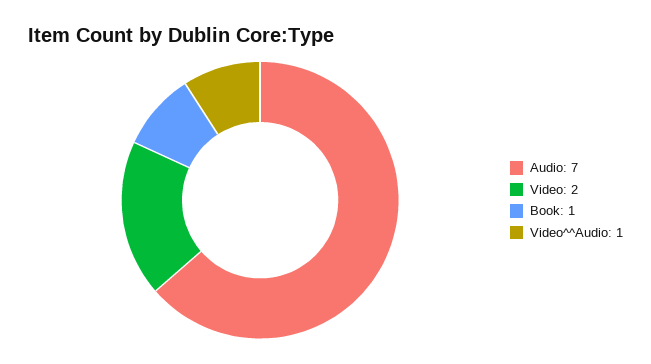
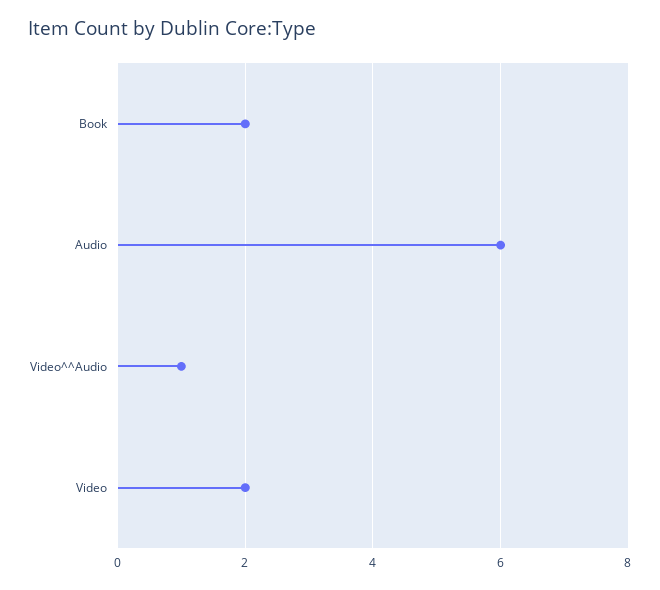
  {
-   "Audio": 7,
+   "Audio": 6,
    "Video": 2,
-   "Book": 1,
+   "Book": 2,
    "Video^^Audio": 1
  }

